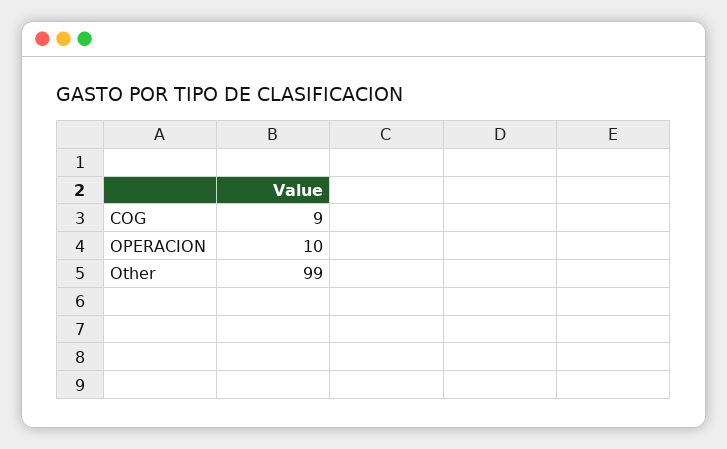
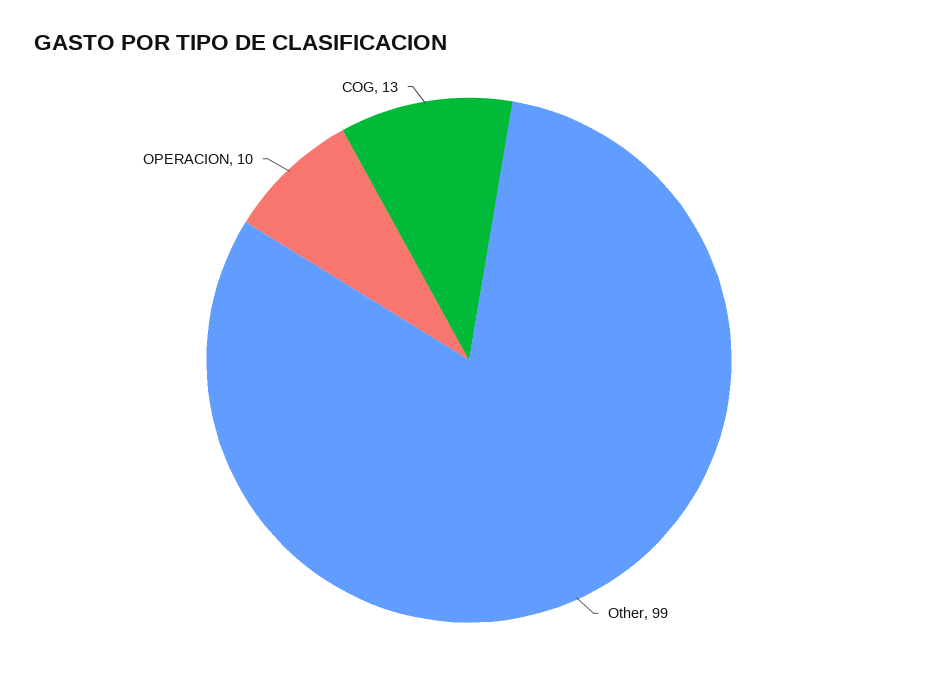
  {
-   "COG": 9,
+   "COG": 13,
    "OPERACION": 10,
    "Other": 99
  }

